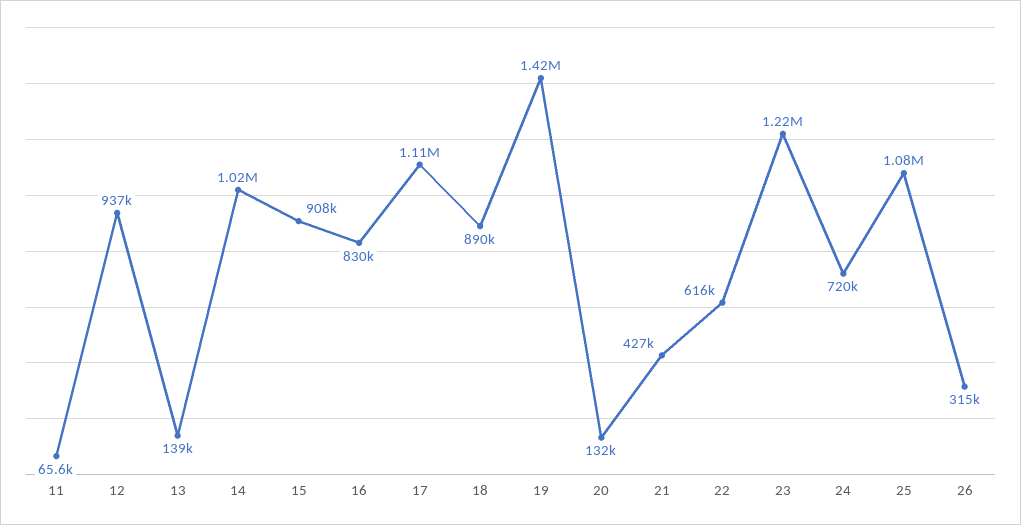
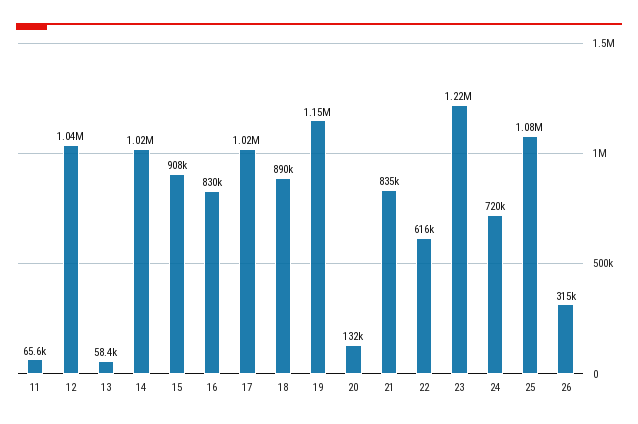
  {
    "11": 65600,
-   "12": 937000,
+   "12": 1040000,
-   "13": 139000,
+   "13": 58400,
    "14": 1020000,
    "15": 908000,
    "16": 830000,
-   "17": 1110000,
+   "17": 1020000,
    "18": 890000,
-   "19": 1420000,
+   "19": 1150000,
    "20": 132000,
-   "21": 427000,
+   "21": 835000,
    "22": 616000,
    "23": 1220000,
    "24": 720000,
    "25": 1080000,
    "26": 315000
  }

